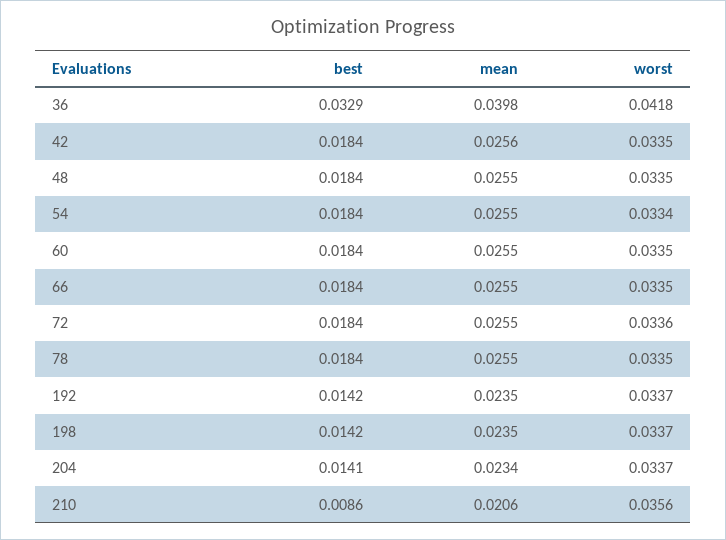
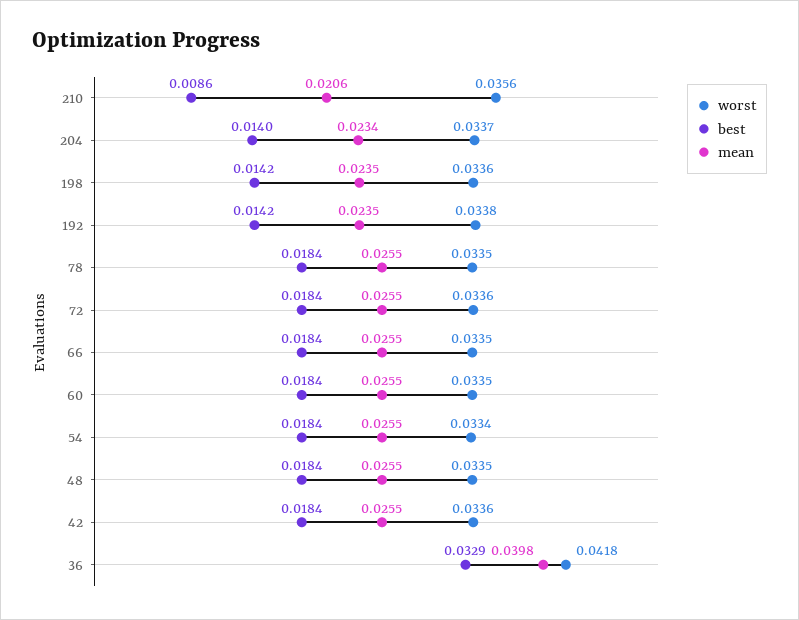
  {
    "best": {
      "36": 0.0329,
      "42": 0.0184,
      "48": 0.0184,
      "54": 0.0184,
      "60": 0.0184,
      "66": 0.0184,
      "72": 0.0184,
      "78": 0.0184,
      "192": 0.0142,
      "198": 0.0142,
-     "204": 0.0141,
+     "204": 0.014,
      "210": 0.0086
    },
    "mean": {
      "36": 0.0398,
-     "42": 0.0256,
+     "42": 0.0255,
      "48": 0.0255,
      "54": 0.0255,
      "60": 0.0255,
      "66": 0.0255,
      "72": 0.0255,
      "78": 0.0255,
      "192": 0.0235,
      "198": 0.0235,
      "204": 0.0234,
      "210": 0.0206
    },
    "worst": {
      "36": 0.0418,
-     "42": 0.0335,
+     "42": 0.0336,
      "48": 0.0335,
      "54": 0.0334,
      "60": 0.0335,
      "66": 0.0335,
      "72": 0.0336,
      "78": 0.0335,
-     "192": 0.0337,
+     "192": 0.0338,
-     "198": 0.0337,
+     "198": 0.0336,
      "204": 0.0337,
      "210": 0.0356
    }
  }

